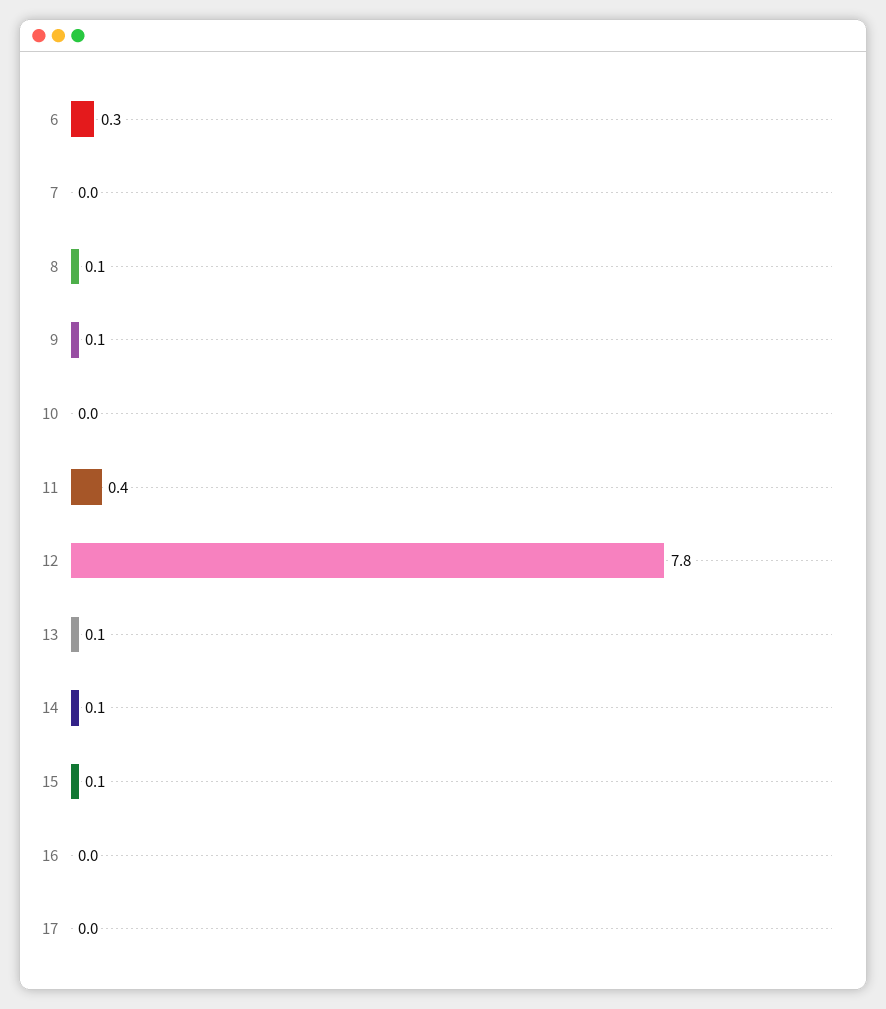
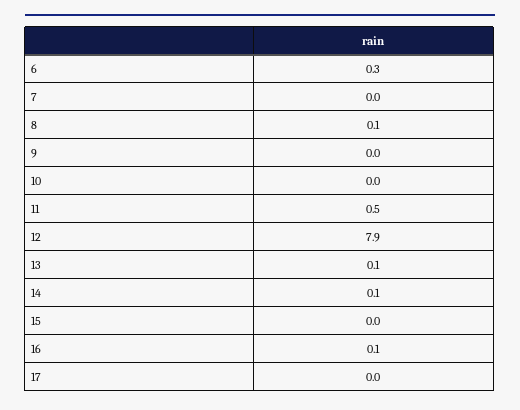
  {
    "6": 0.3,
    "7": 0,
    "8": 0.1,
-   "9": 0.1,
+   "9": 0,
    "10": 0,
-   "11": 0.4,
+   "11": 0.5,
-   "12": 7.8,
+   "12": 7.9,
    "13": 0.1,
    "14": 0.1,
-   "15": 0.1,
+   "15": 0,
-   "16": 0,
+   "16": 0.1,
    "17": 0
  }

